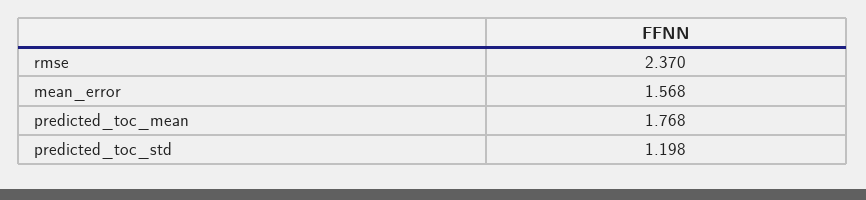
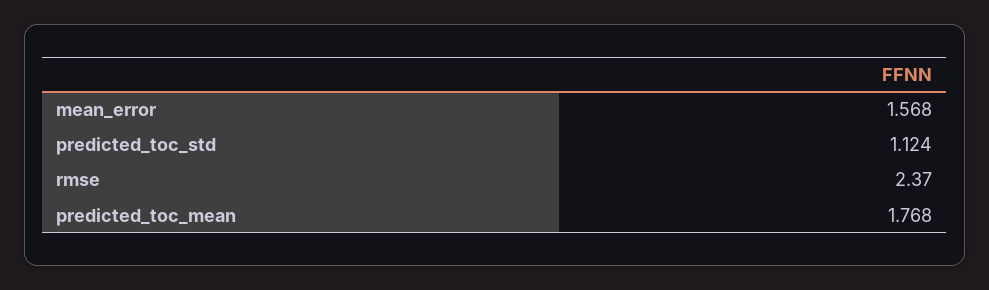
  {
    "rmse": 2.37,
    "mean_error": 1.568,
    "predicted_toc_mean": 1.768,
-   "predicted_toc_std": 1.198
+   "predicted_toc_std": 1.124
  }

